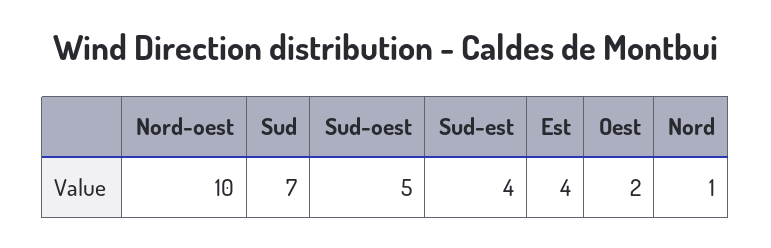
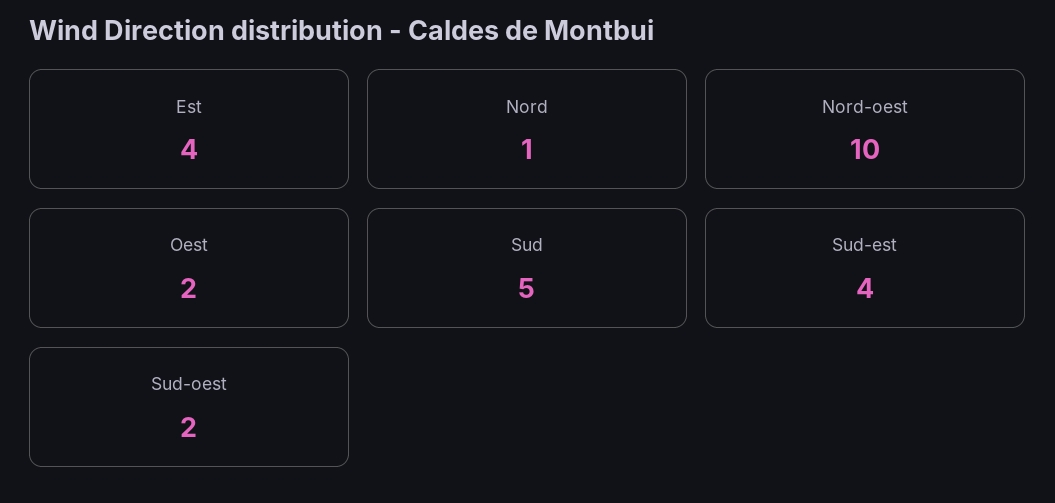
  {
    "Nord-oest": 10,
-   "Sud": 7,
+   "Sud": 5,
-   "Sud-oest": 5,
+   "Sud-oest": 2,
    "Sud-est": 4,
    "Est": 4,
    "Oest": 2,
    "Nord": 1
  }

